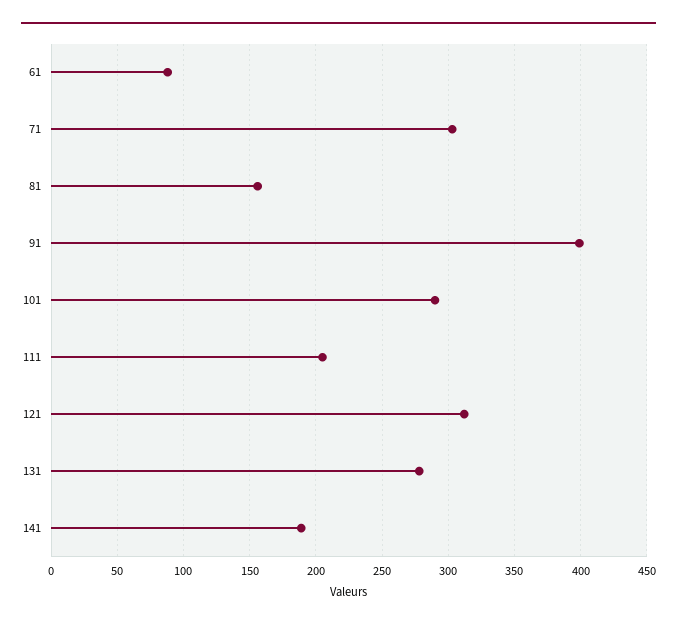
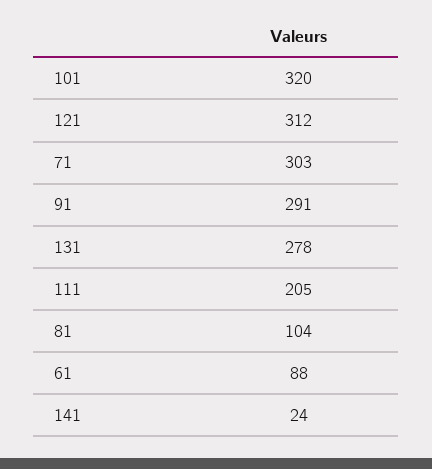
  {
    "61": 88,
    "71": 303,
-   "81": 155,
+   "81": 104,
-   "91": 400,
+   "91": 291,
-   "101": 290,
+   "101": 320,
    "111": 205,
    "121": 312,
    "131": 278,
-   "141": 190
+   "141": 24
  }

